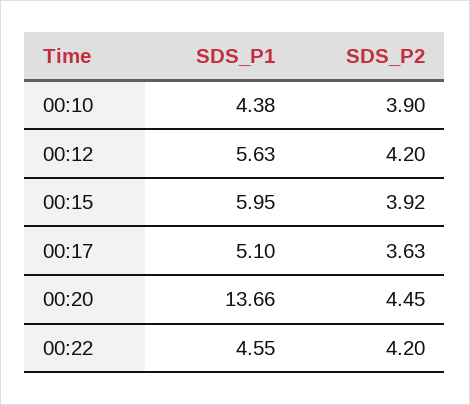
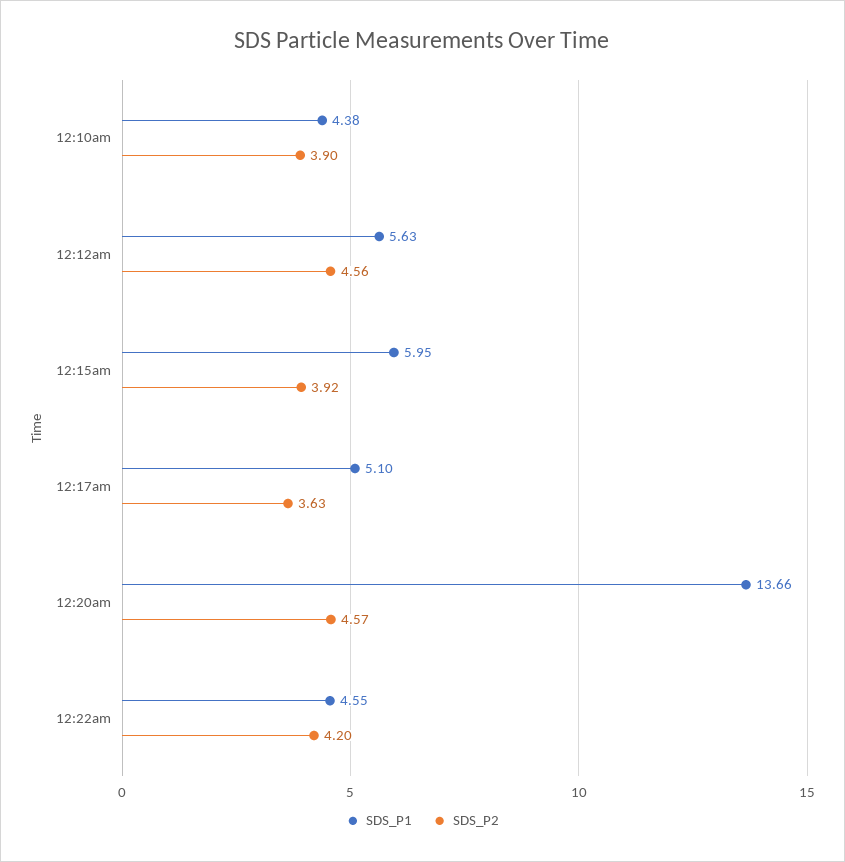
  {
    "SDS_P1": {
      "00:10": 4.38,
      "00:12": 5.63,
      "00:15": 5.95,
      "00:17": 5.1,
      "00:20": 13.66,
      "00:22": 4.55
    },
    "SDS_P2": {
      "00:10": 3.9,
-     "00:12": 4.2,
+     "00:12": 4.56,
      "00:15": 3.92,
      "00:17": 3.63,
-     "00:20": 4.45,
+     "00:20": 4.57,
      "00:22": 4.2
    }
  }

